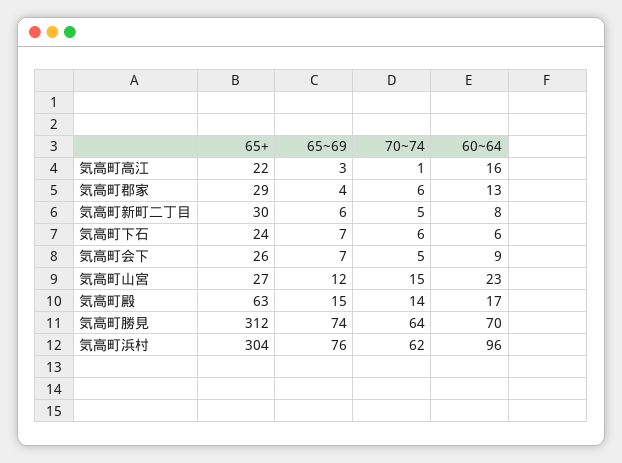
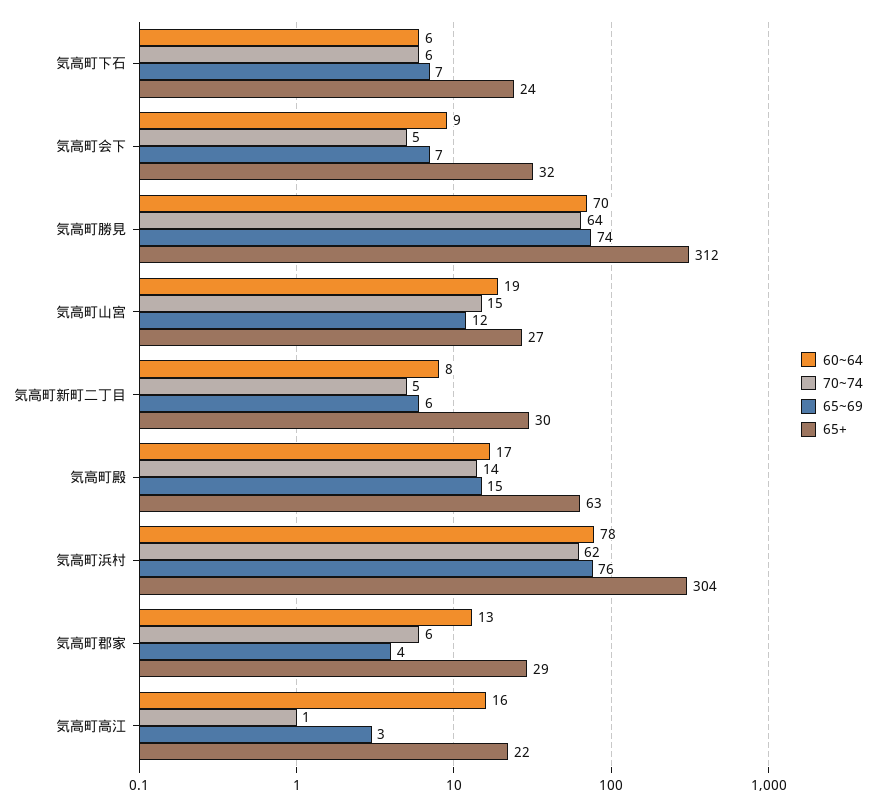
  {
    "65+": {
      "気高町高江": 22,
      "気高町郡家": 29,
      "気高町新町二丁目": 30,
      "気高町下石": 24,
-     "気高町会下": 26,
+     "気高町会下": 32,
      "気高町山宮": 27,
      "気高町殿": 63,
      "気高町勝見": 312,
      "気高町浜村": 304
    },
    "65~69": {
      "気高町高江": 3,
      "気高町郡家": 4,
      "気高町新町二丁目": 6,
      "気高町下石": 7,
      "気高町会下": 7,
      "気高町山宮": 12,
      "気高町殿": 15,
      "気高町勝見": 74,
      "気高町浜村": 76
    },
    "70~74": {
      "気高町高江": 1,
      "気高町郡家": 6,
      "気高町新町二丁目": 5,
      "気高町下石": 6,
      "気高町会下": 5,
      "気高町山宮": 15,
      "気高町殿": 14,
      "気高町勝見": 64,
      "気高町浜村": 62
    },
    "60~64": {
      "気高町高江": 16,
      "気高町郡家": 13,
      "気高町新町二丁目": 8,
      "気高町下石": 6,
      "気高町会下": 9,
-     "気高町山宮": 23,
+     "気高町山宮": 19,
      "気高町殿": 17,
      "気高町勝見": 70,
-     "気高町浜村": 96
+     "気高町浜村": 78
    }
  }

